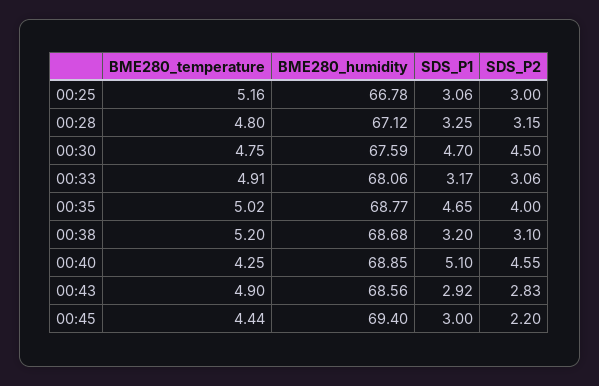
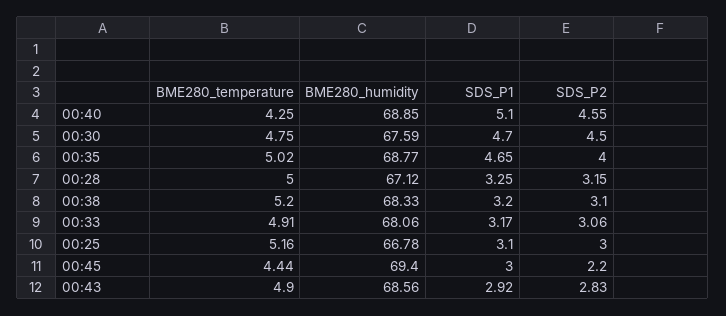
  {
    "BME280_temperature": {
      "00:25": 5.16,
-     "00:28": 4.8,
+     "00:28": 5,
      "00:30": 4.75,
      "00:33": 4.91,
      "00:35": 5.02,
      "00:38": 5.2,
      "00:40": 4.25,
      "00:43": 4.9,
      "00:45": 4.44
    },
    "BME280_humidity": {
      "00:25": 66.78,
      "00:28": 67.12,
      "00:30": 67.59,
      "00:33": 68.06,
      "00:35": 68.77,
-     "00:38": 68.68,
+     "00:38": 68.33,
      "00:40": 68.85,
      "00:43": 68.56,
      "00:45": 69.4
    },
    "SDS_P1": {
-     "00:25": 3.06,
+     "00:25": 3.1,
      "00:28": 3.25,
      "00:30": 4.7,
      "00:33": 3.17,
      "00:35": 4.65,
      "00:38": 3.2,
      "00:40": 5.1,
      "00:43": 2.92,
      "00:45": 3
    },
    "SDS_P2": {
      "00:25": 3,
      "00:28": 3.15,
      "00:30": 4.5,
      "00:33": 3.06,
      "00:35": 4,
      "00:38": 3.1,
      "00:40": 4.55,
      "00:43": 2.83,
      "00:45": 2.2
    }
  }

